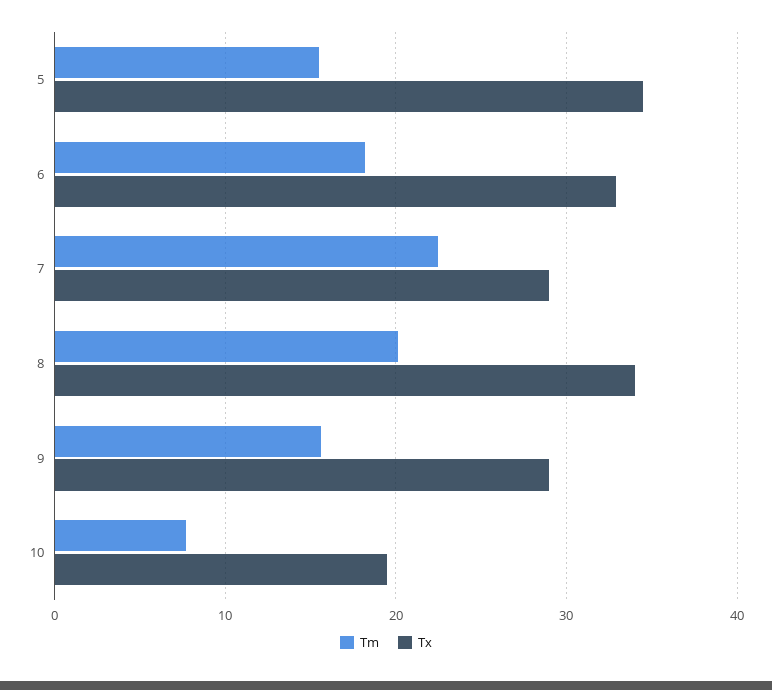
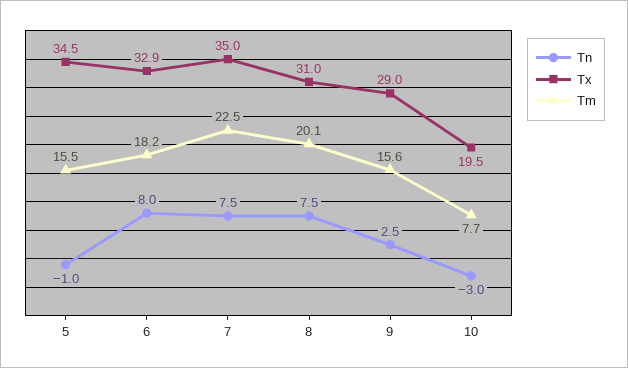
  {
    "Tm": {
      "5": 15.5,
      "6": 18.2,
      "7": 22.5,
      "8": 20.1,
      "9": 15.6,
      "10": 7.7
    },
    "Tx": {
      "5": 34.5,
      "6": 32.9,
-     "7": 29,
+     "7": 35,
-     "8": 34,
+     "8": 31,
      "9": 29,
      "10": 19.5
-   }
+   },
+   "Tn": {
+     "5": -1,
+     "6": 8,
+     "7": 7.5,
+     "8": 7.5,
+     "9": 2.5,
+     "10": -3
+   }
  }

